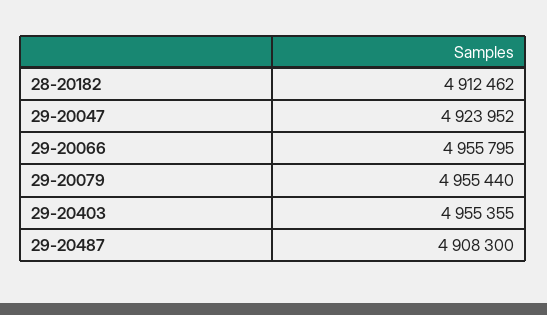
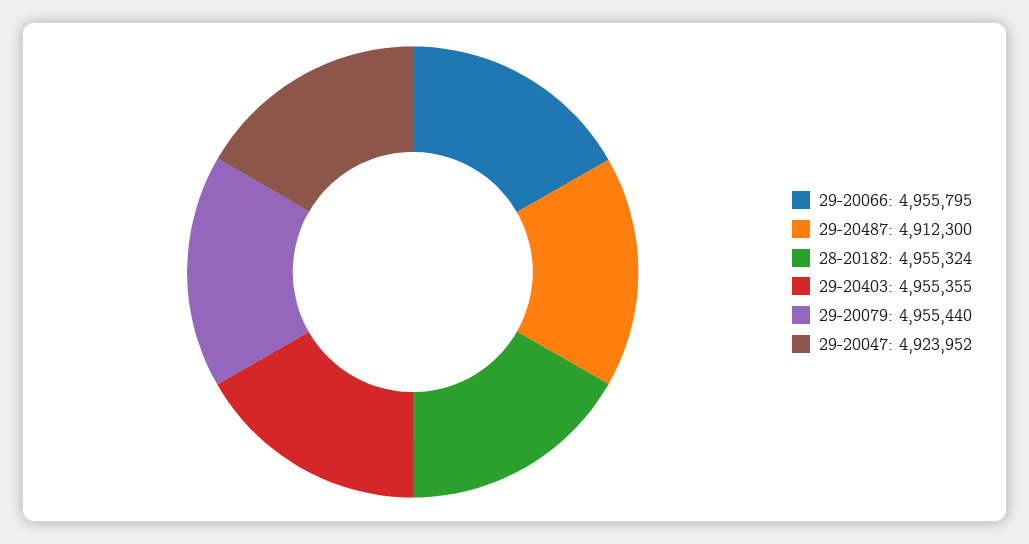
  {
-   "28-20182": 4912462,
+   "28-20182": 4955324,
    "29-20047": 4923952,
    "29-20066": 4955795,
    "29-20079": 4955440,
    "29-20403": 4955355,
-   "29-20487": 4908300
+   "29-20487": 4912300
  }

